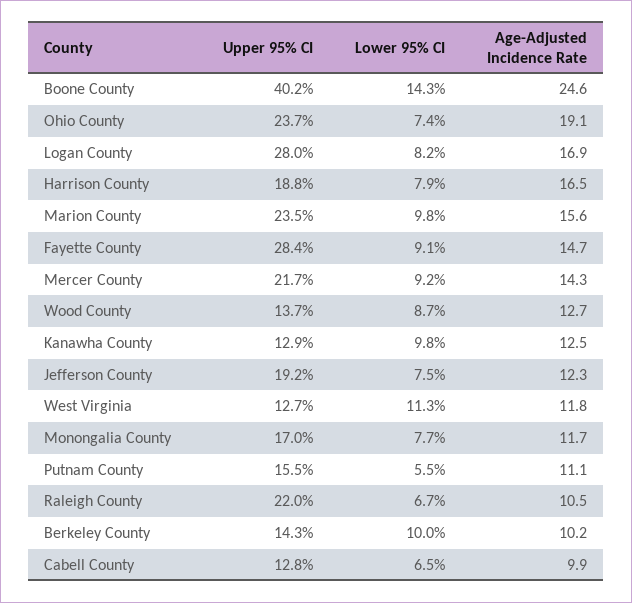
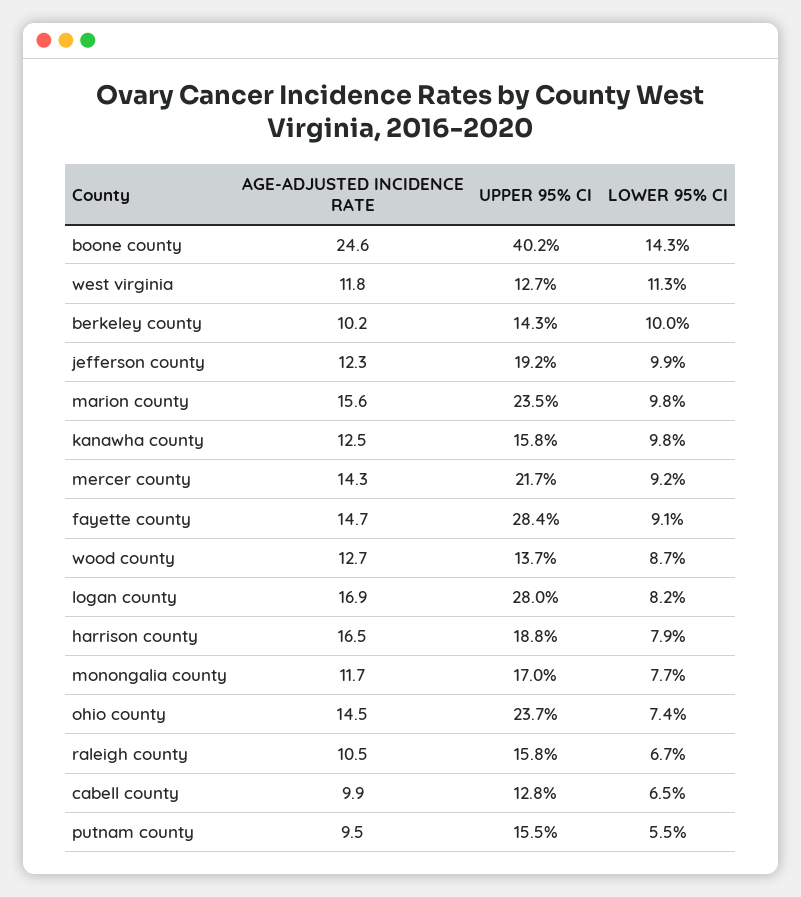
  {
    "Upper 95% CI": {
      "Boone County": 40.2,
      "Ohio County": 23.7,
      "Logan County": 28,
      "Harrison County": 18.8,
      "Marion County": 23.5,
      "Fayette County": 28.4,
      "Mercer County": 21.7,
      "Wood County": 13.7,
-     "Kanawha County": 12.9,
+     "Kanawha County": 15.8,
      "Jefferson County": 19.2,
      "West Virginia": 12.7,
      "Monongalia County": 17,
      "Putnam County": 15.5,
-     "Raleigh County": 22,
+     "Raleigh County": 15.8,
      "Berkeley County": 14.3,
      "Cabell County": 12.8
    },
    "Lower 95% CI": {
      "Boone County": 14.3,
      "Ohio County": 7.4,
      "Logan County": 8.2,
      "Harrison County": 7.9,
      "Marion County": 9.8,
      "Fayette County": 9.1,
      "Mercer County": 9.2,
      "Wood County": 8.7,
      "Kanawha County": 9.8,
-     "Jefferson County": 7.5,
+     "Jefferson County": 9.9,
      "West Virginia": 11.3,
      "Monongalia County": 7.7,
      "Putnam County": 5.5,
      "Raleigh County": 6.7,
      "Berkeley County": 10,
      "Cabell County": 6.5
    },
    "Age-Adjusted Incidence Rate": {
      "Boone County": 24.6,
-     "Ohio County": 19.1,
+     "Ohio County": 14.5,
      "Logan County": 16.9,
      "Harrison County": 16.5,
      "Marion County": 15.6,
      "Fayette County": 14.7,
      "Mercer County": 14.3,
      "Wood County": 12.7,
      "Kanawha County": 12.5,
      "Jefferson County": 12.3,
      "West Virginia": 11.8,
      "Monongalia County": 11.7,
-     "Putnam County": 11.1,
+     "Putnam County": 9.5,
      "Raleigh County": 10.5,
      "Berkeley County": 10.2,
      "Cabell County": 9.9
    }
  }

